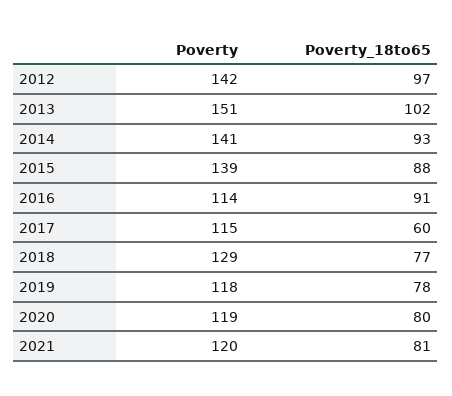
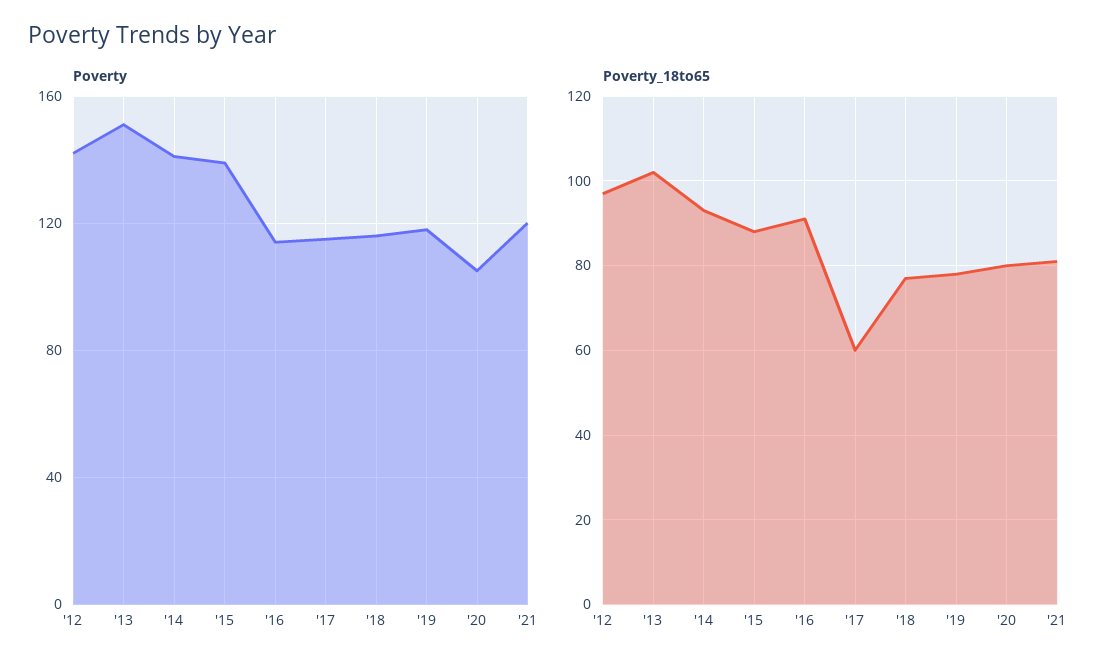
  {
    "Poverty": {
      "2012": 142,
      "2013": 151,
      "2014": 141,
      "2015": 139,
      "2016": 114,
      "2017": 115,
-     "2018": 129,
+     "2018": 115,
      "2019": 118,
-     "2020": 119,
+     "2020": 105,
      "2021": 120
    },
    "Poverty_18to65": {
      "2012": 97,
      "2013": 102,
      "2014": 93,
      "2015": 88,
      "2016": 91,
      "2017": 60,
      "2018": 77,
      "2019": 78,
      "2020": 80,
      "2021": 81
    }
  }

